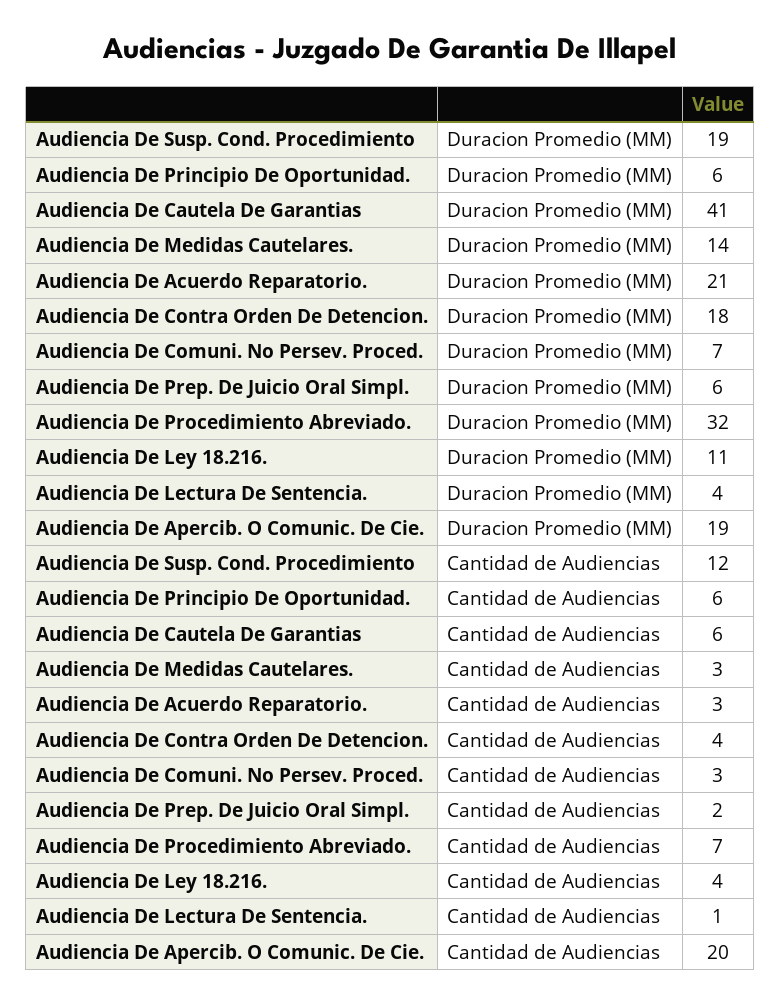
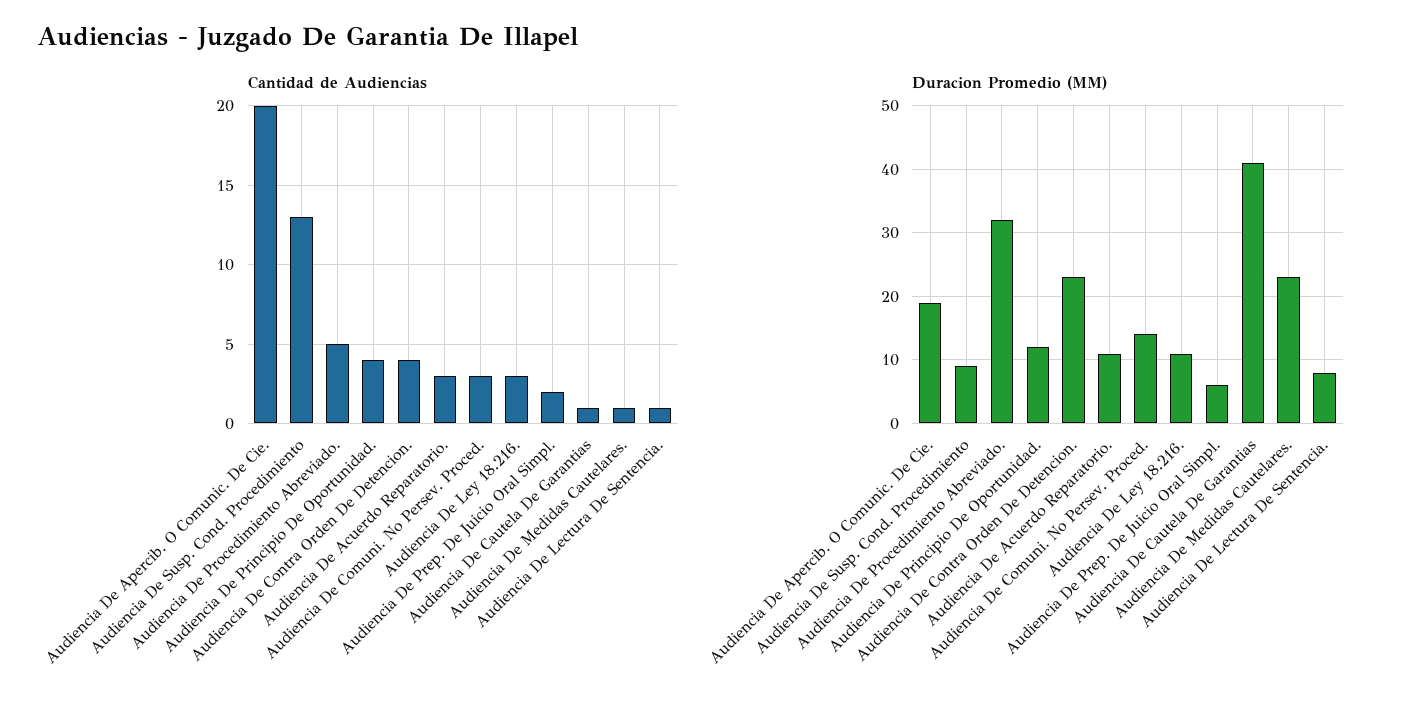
  {
    "Duracion Promedio (MM)": {
-     "Audiencia De Susp. Cond. Procedimiento": 19,
+     "Audiencia De Susp. Cond. Procedimiento": 9,
-     "Audiencia De Principio De Oportunidad.": 6,
+     "Audiencia De Principio De Oportunidad.": 12,
      "Audiencia De Cautela De Garantias": 41,
-     "Audiencia De Medidas Cautelares.": 14,
+     "Audiencia De Medidas Cautelares.": 23,
-     "Audiencia De Acuerdo Reparatorio.": 21,
+     "Audiencia De Acuerdo Reparatorio.": 11,
-     "Audiencia De Contra Orden De Detencion.": 18,
+     "Audiencia De Contra Orden De Detencion.": 23,
-     "Audiencia De Comuni. No Persev. Proced.": 7,
+     "Audiencia De Comuni. No Persev. Proced.": 14,
      "Audiencia De Prep. De Juicio Oral Simpl.": 6,
      "Audiencia De Procedimiento Abreviado.": 32,
      "Audiencia De Ley 18.216.": 11,
-     "Audiencia De Lectura De Sentencia.": 4,
+     "Audiencia De Lectura De Sentencia.": 8,
      "Audiencia De Apercib. O Comunic. De Cie.": 19
    },
    "Cantidad de Audiencias": {
-     "Audiencia De Susp. Cond. Procedimiento": 12,
+     "Audiencia De Susp. Cond. Procedimiento": 13,
-     "Audiencia De Principio De Oportunidad.": 6,
+     "Audiencia De Principio De Oportunidad.": 4,
-     "Audiencia De Cautela De Garantias": 6,
+     "Audiencia De Cautela De Garantias": 1,
-     "Audiencia De Medidas Cautelares.": 3,
+     "Audiencia De Medidas Cautelares.": 1,
      "Audiencia De Acuerdo Reparatorio.": 3,
      "Audiencia De Contra Orden De Detencion.": 4,
      "Audiencia De Comuni. No Persev. Proced.": 3,
      "Audiencia De Prep. De Juicio Oral Simpl.": 2,
-     "Audiencia De Procedimiento Abreviado.": 7,
+     "Audiencia De Procedimiento Abreviado.": 5,
-     "Audiencia De Ley 18.216.": 4,
+     "Audiencia De Ley 18.216.": 3,
      "Audiencia De Lectura De Sentencia.": 1,
      "Audiencia De Apercib. O Comunic. De Cie.": 20
    }
  }

